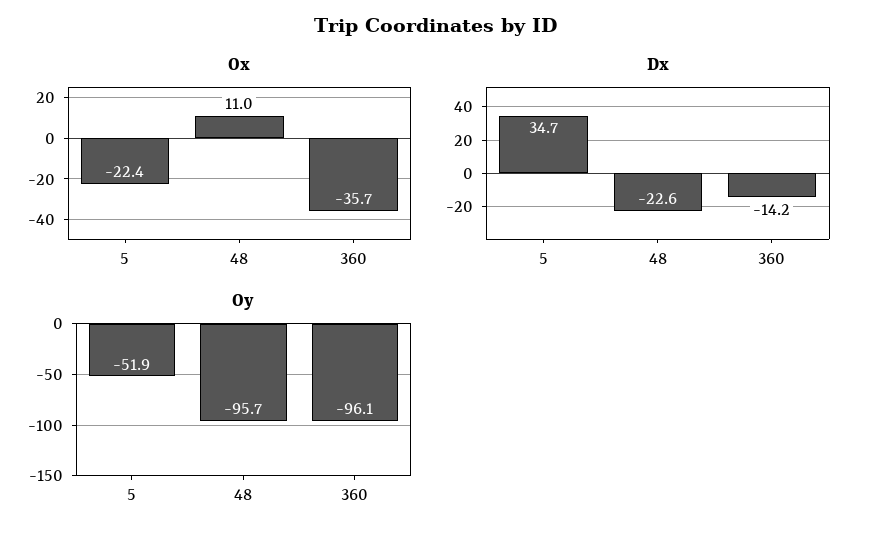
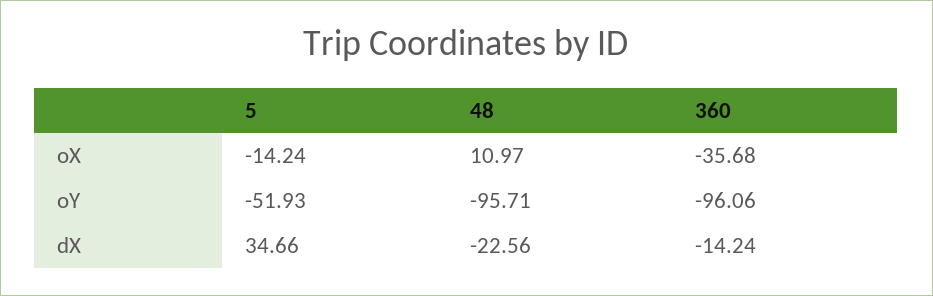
  {
    "Ox": {
-     "5": -22.4,
+     "5": -14.24,
      "48": 10.97,
      "360": -35.68
    },
    "Dx": {
      "5": 34.66,
      "48": -22.56,
      "360": -14.24
    },
    "Oy": {
      "5": -51.93,
      "48": -95.71,
      "360": -96.06
    }
  }

